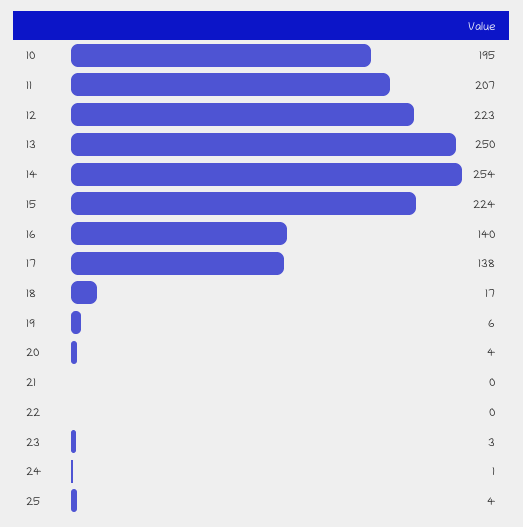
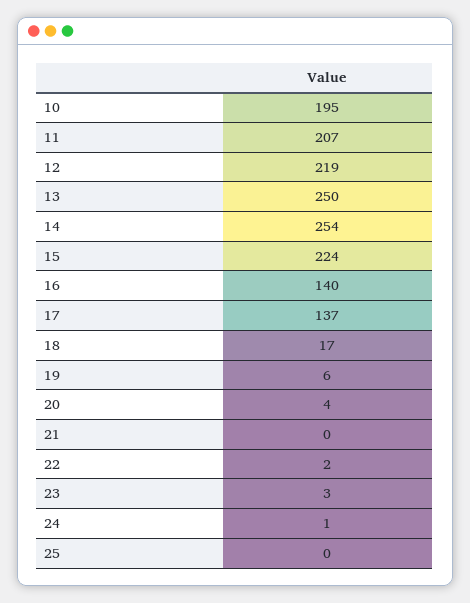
  {
    "10": 195,
    "11": 207,
-   "12": 223,
+   "12": 219,
    "13": 250,
    "14": 254,
    "15": 224,
    "16": 140,
-   "17": 138,
+   "17": 137,
    "18": 17,
    "19": 6,
    "20": 4,
    "21": 0,
-   "22": 0,
+   "22": 2,
    "23": 3,
    "24": 1,
-   "25": 4
+   "25": 0
  }

